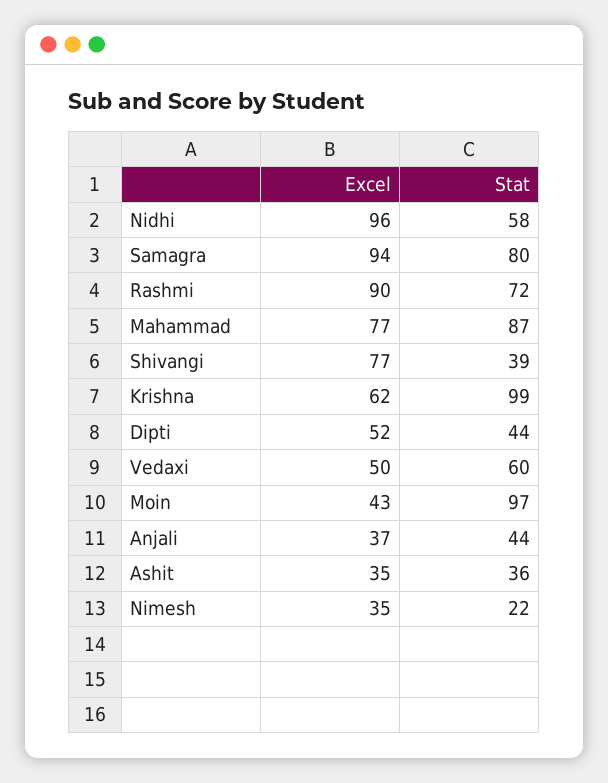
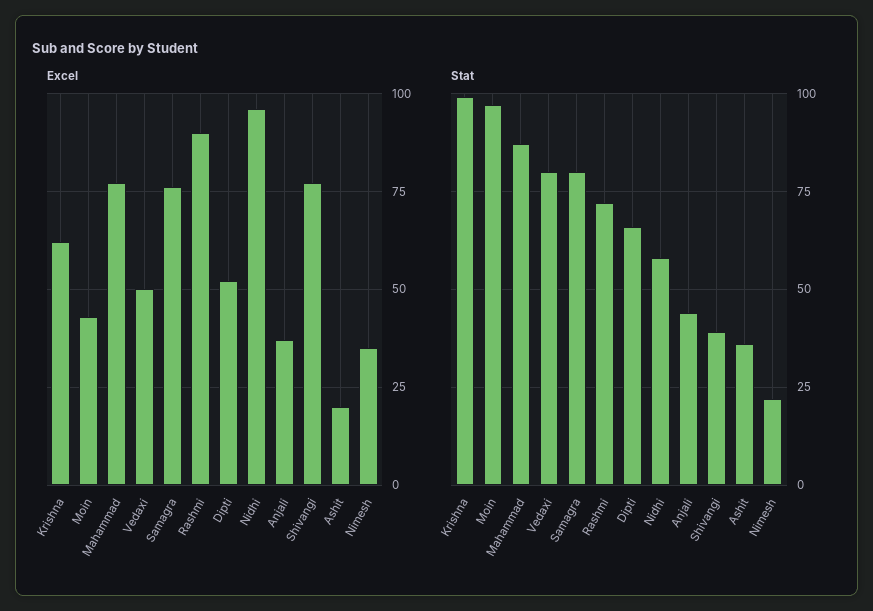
  {
    "Excel": {
      "Nidhi": 96,
-     "Samagra": 94,
+     "Samagra": 75,
      "Rashmi": 90,
      "Mahammad": 77,
      "Shivangi": 77,
      "Krishna": 62,
      "Dipti": 52,
      "Vedaxi": 50,
      "Moin": 43,
      "Anjali": 37,
-     "Ashit": 35,
+     "Ashit": 20,
      "Nimesh": 35
    },
    "Stat": {
      "Nidhi": 58,
      "Samagra": 80,
      "Rashmi": 72,
      "Mahammad": 87,
      "Shivangi": 39,
      "Krishna": 99,
-     "Dipti": 44,
+     "Dipti": 65,
-     "Vedaxi": 60,
+     "Vedaxi": 80,
      "Moin": 97,
      "Anjali": 44,
      "Ashit": 36,
      "Nimesh": 22
    }
  }

